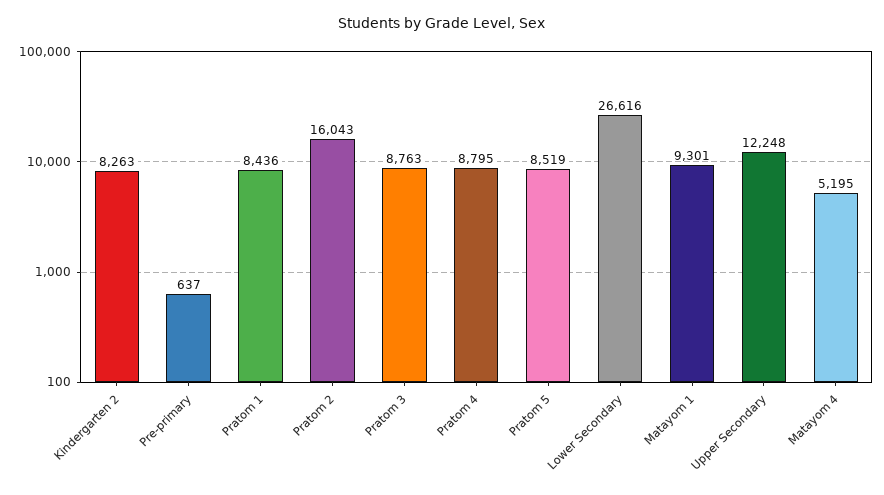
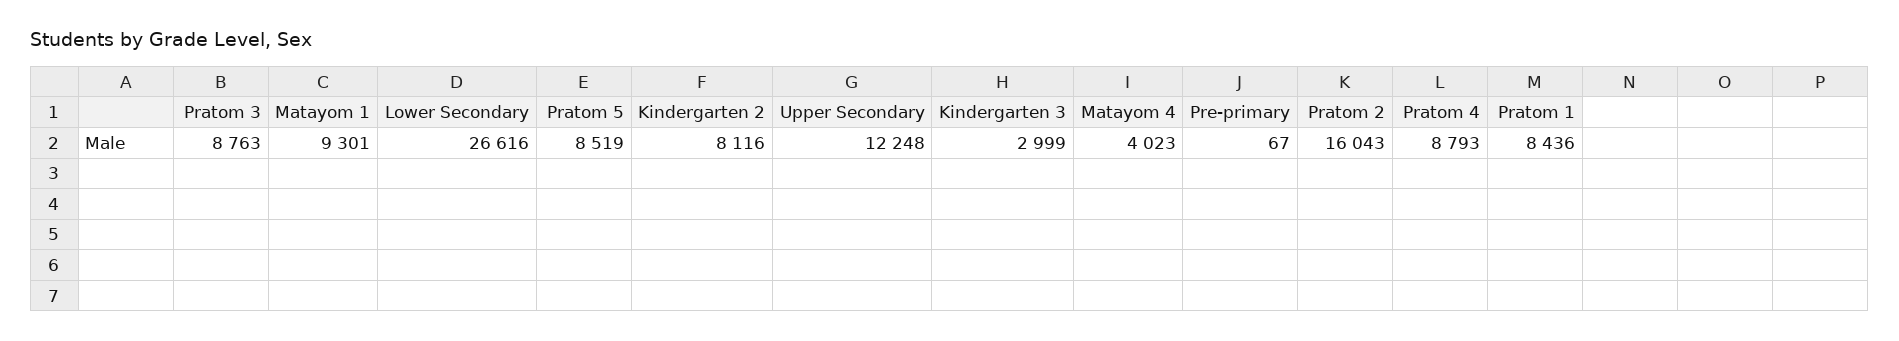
  {
-   "Kindergarten 2": 8263,
+   "Kindergarten 2": 8116,
-   "Pre-primary": 637,
+   "Pre-primary": 67,
    "Pratom 1": 8436,
    "Pratom 2": 16043,
    "Pratom 3": 8763,
-   "Pratom 4": 8795,
+   "Pratom 4": 8793,
    "Pratom 5": 8519,
    "Lower Secondary": 26616,
    "Matayom 1": 9301,
    "Upper Secondary": 12248,
-   "Matayom 4": 5195
+   "Matayom 4": 4023,
+   "Kindergarten 3": 2999
  }

